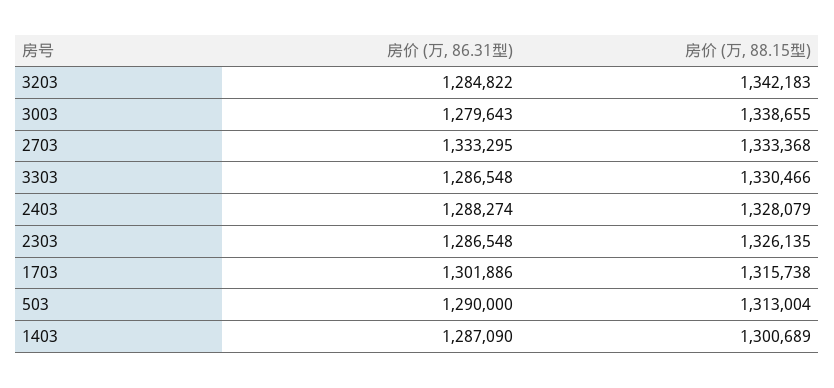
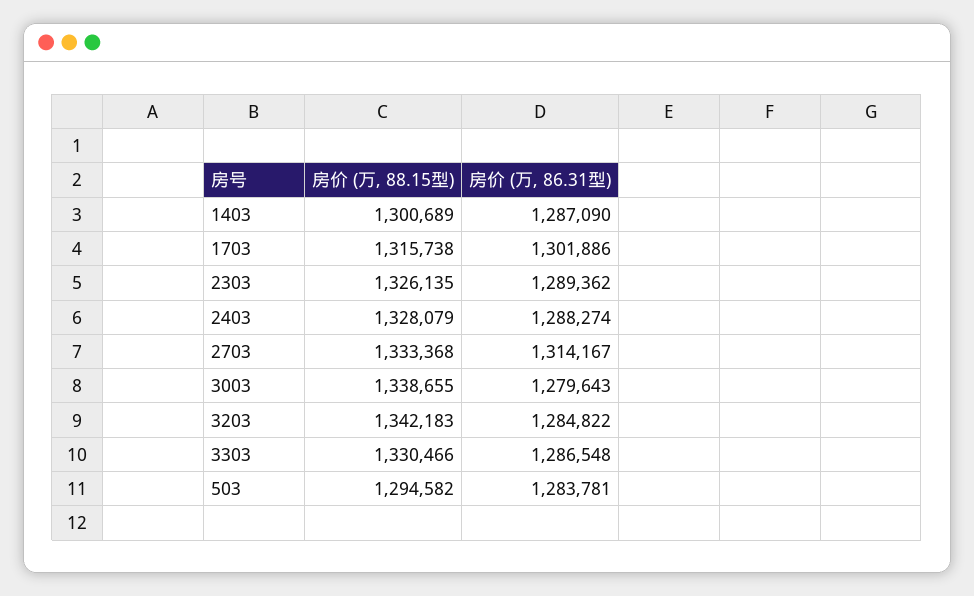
  {
    "房价 (万, 86.31型)": {
      "3203": 1284822,
      "3003": 1279643,
-     "2703": 1333295,
+     "2703": 1314167,
      "3303": 1286548,
      "2403": 1288274,
-     "2303": 1286548,
+     "2303": 1289362,
      "1703": 1301886,
-     "503": 1290000,
+     "503": 1283781,
      "1403": 1287090
    },
    "房价 (万, 88.15型)": {
      "3203": 1342183,
      "3003": 1338655,
      "2703": 1333368,
      "3303": 1330466,
      "2403": 1328079,
      "2303": 1326135,
      "1703": 1315738,
-     "503": 1313004,
+     "503": 1294582,
      "1403": 1300689
    }
  }

